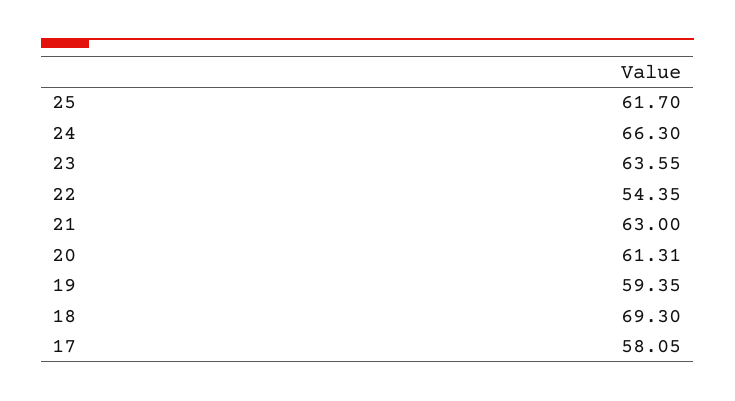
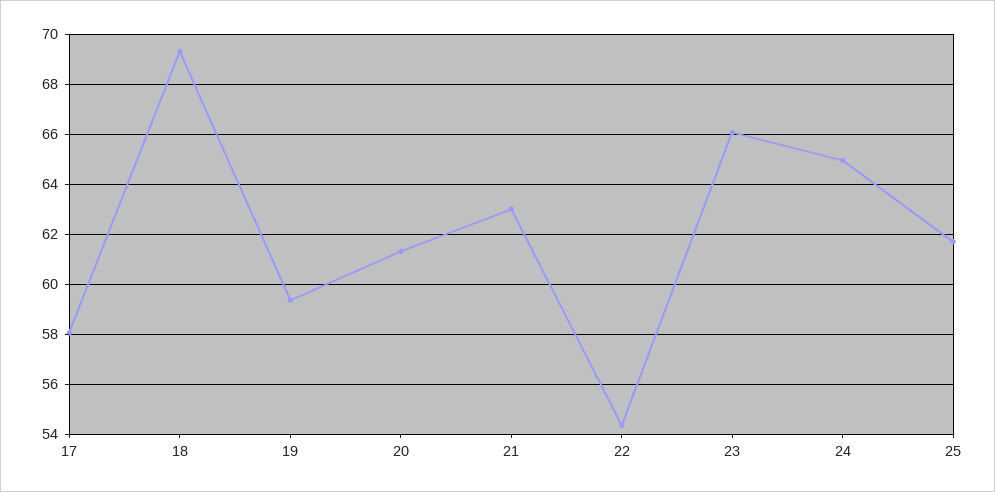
  {
    "25": 61.7,
-   "24": 66.3,
+   "24": 65,
-   "23": 63.55,
+   "23": 66,
    "22": 54.35,
    "21": 63,
    "20": 61.31,
    "19": 59.35,
    "18": 69.3,
    "17": 58.05
  }

